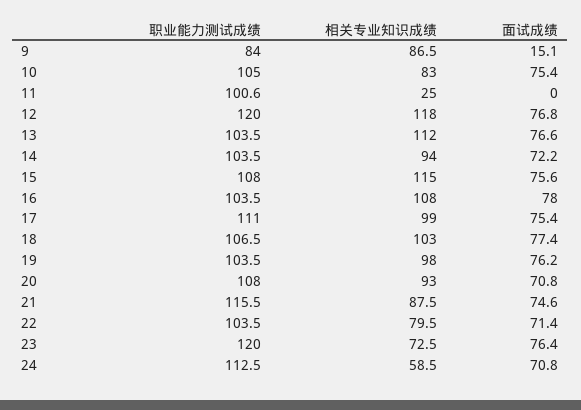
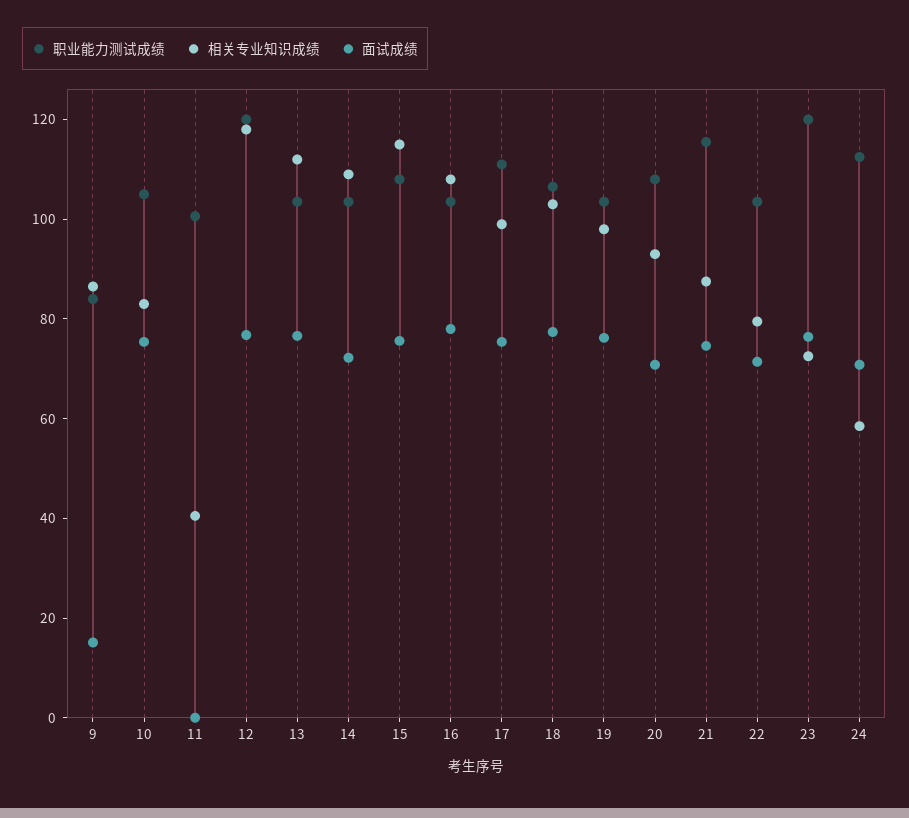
  {
    "职业能力测试成绩": {
      "9": 84,
      "10": 105,
      "11": 100.6,
      "12": 120,
      "13": 103.5,
      "14": 103.5,
      "15": 108,
      "16": 103.5,
      "17": 111,
      "18": 106.5,
      "19": 103.5,
      "20": 108,
      "21": 115.5,
      "22": 103.5,
      "23": 120,
      "24": 112.5
    },
    "相关专业知识成绩": {
      "9": 86.5,
      "10": 83,
-     "11": 25,
+     "11": 40,
      "12": 118,
      "13": 112,
-     "14": 94,
+     "14": 110,
      "15": 115,
      "16": 108,
      "17": 99,
      "18": 103,
      "19": 98,
      "20": 93,
      "21": 87.5,
      "22": 79.5,
      "23": 72.5,
      "24": 58.5
    },
    "面试成绩": {
      "9": 15.1,
      "10": 75.4,
      "11": 0,
      "12": 76.8,
      "13": 76.6,
      "14": 72.2,
      "15": 75.6,
      "16": 78,
      "17": 75.4,
      "18": 77.4,
      "19": 76.2,
      "20": 70.8,
      "21": 74.6,
      "22": 71.4,
      "23": 76.4,
      "24": 70.8
    }
  }

